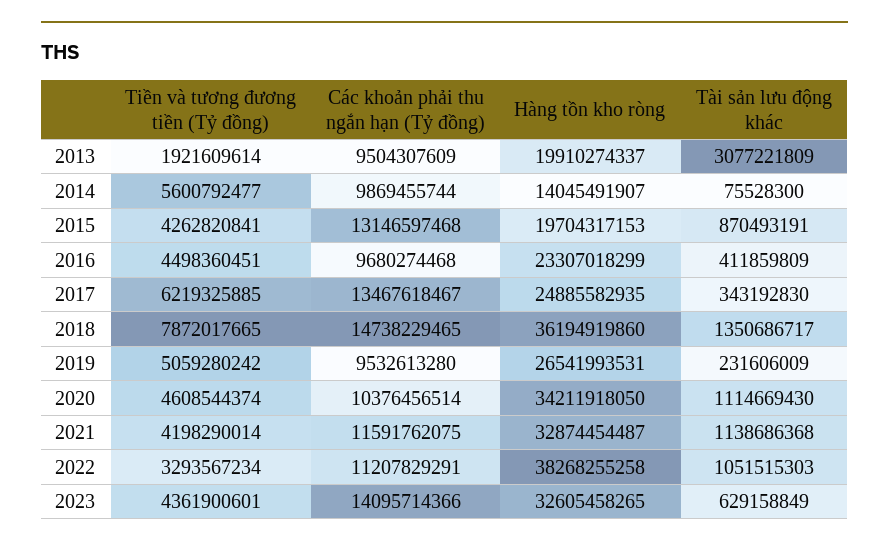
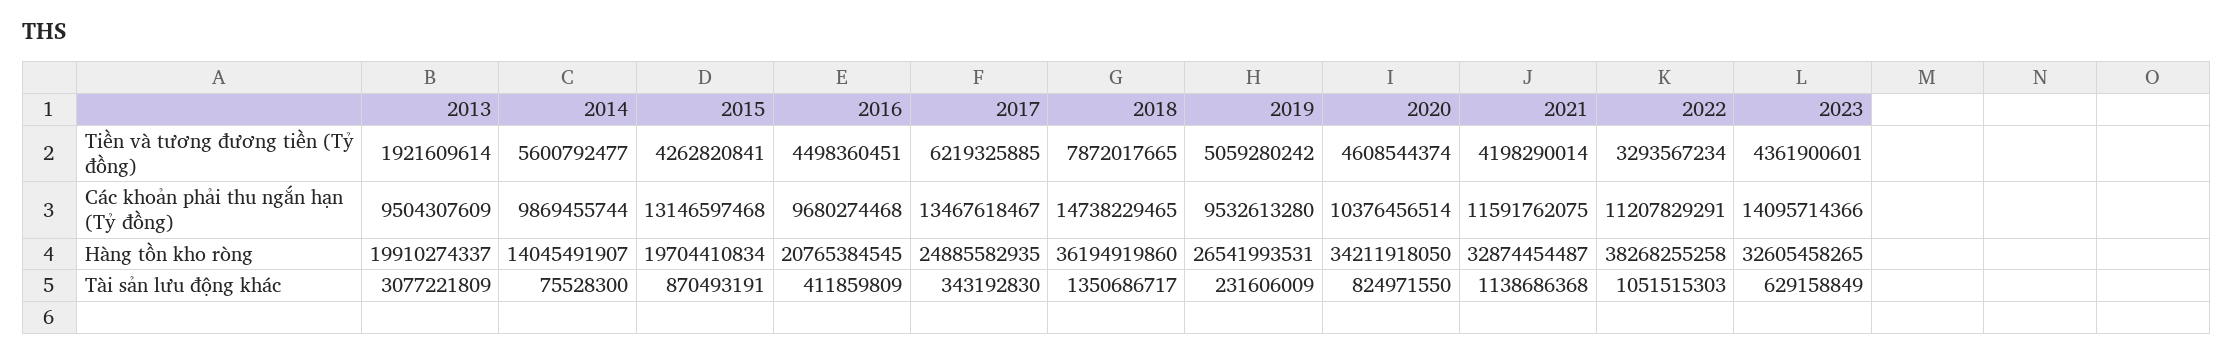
  {
    "Tiền và tương đương tiền (Tỷ đồng)": {
      "2013": 1921609614,
      "2014": 5600792477,
      "2015": 4262820841,
      "2016": 4498360451,
      "2017": 6219325885,
      "2018": 7872017665,
      "2019": 5059280242,
      "2020": 4608544374,
      "2021": 4198290014,
      "2022": 3293567234,
      "2023": 4361900601
    },
    "Các khoản phải thu ngắn hạn (Tỷ đồng)": {
      "2013": 9504307609,
      "2014": 9869455744,
      "2015": 13146597468,
      "2016": 9680274468,
      "2017": 13467618467,
      "2018": 14738229465,
      "2019": 9532613280,
      "2020": 10376456514,
      "2021": 11591762075,
      "2022": 11207829291,
      "2023": 14095714366
    },
    "Hàng tồn kho ròng": {
      "2013": 19910274337,
      "2014": 14045491907,
-     "2015": 19704317153,
+     "2015": 19704410834,
-     "2016": 23307018299,
+     "2016": 20765384545,
      "2017": 24885582935,
      "2018": 36194919860,
      "2019": 26541993531,
      "2020": 34211918050,
      "2021": 32874454487,
      "2022": 38268255258,
      "2023": 32605458265
    },
    "Tài sản lưu động khác": {
      "2013": 3077221809,
      "2014": 75528300,
      "2015": 870493191,
      "2016": 411859809,
      "2017": 343192830,
      "2018": 1350686717,
      "2019": 231606009,
-     "2020": 1114669430,
+     "2020": 824971550,
      "2021": 1138686368,
      "2022": 1051515303,
      "2023": 629158849
    }
  }

